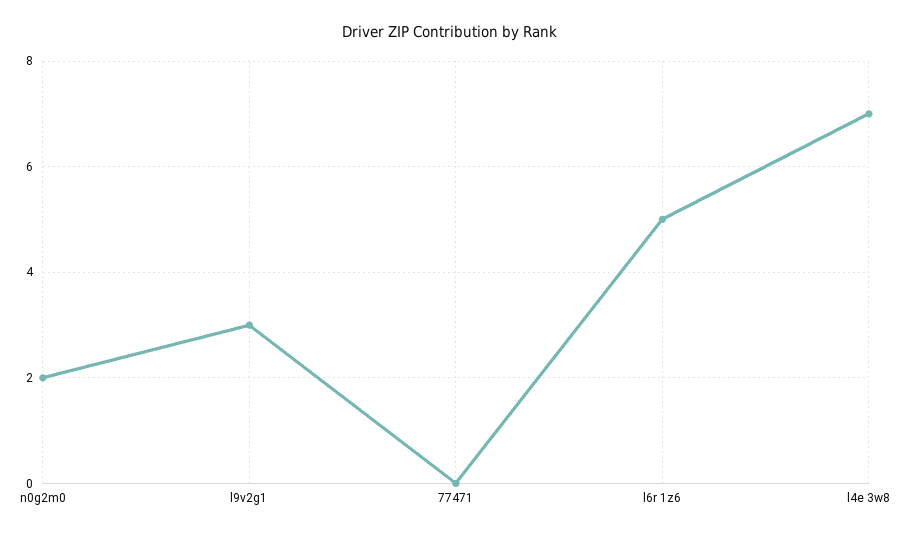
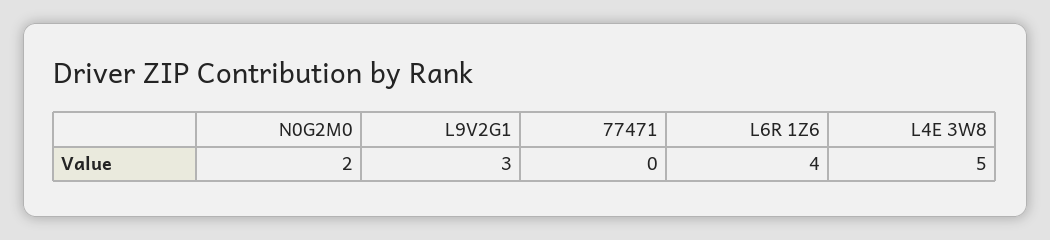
  {
    "n0g2m0": 2,
    "l9v2g1": 3,
    "77471": 0,
-   "l6r 1z6": 5,
+   "l6r 1z6": 4,
-   "l4e 3w8": 7
+   "l4e 3w8": 5
  }

